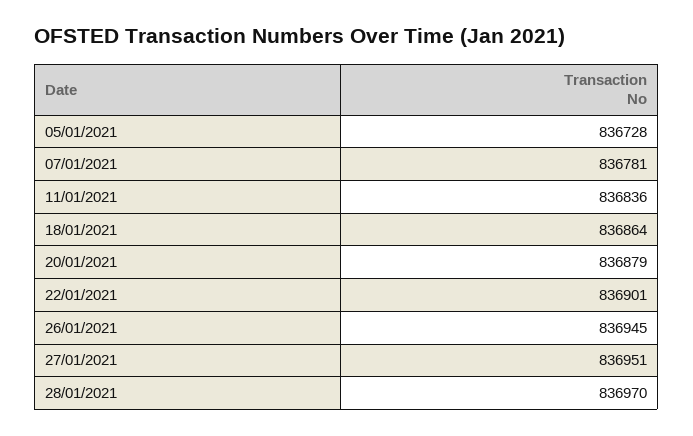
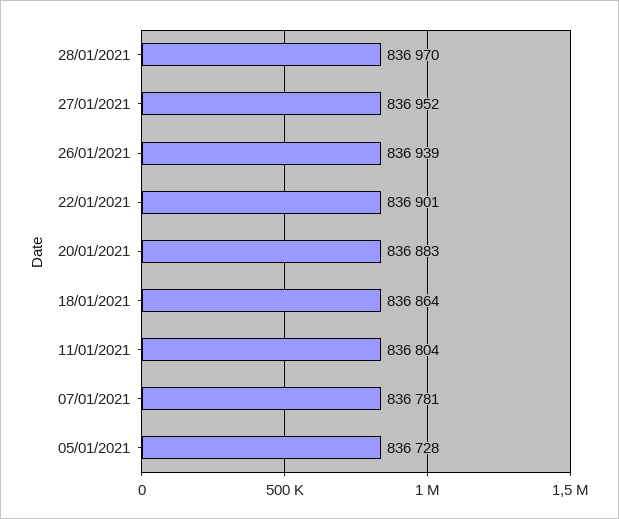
  {
    "05/01/2021": 836728,
    "07/01/2021": 836781,
-   "11/01/2021": 836836,
+   "11/01/2021": 836804,
    "18/01/2021": 836864,
-   "20/01/2021": 836879,
+   "20/01/2021": 836883,
    "22/01/2021": 836901,
-   "26/01/2021": 836945,
+   "26/01/2021": 836939,
-   "27/01/2021": 836951,
+   "27/01/2021": 836952,
    "28/01/2021": 836970
  }

